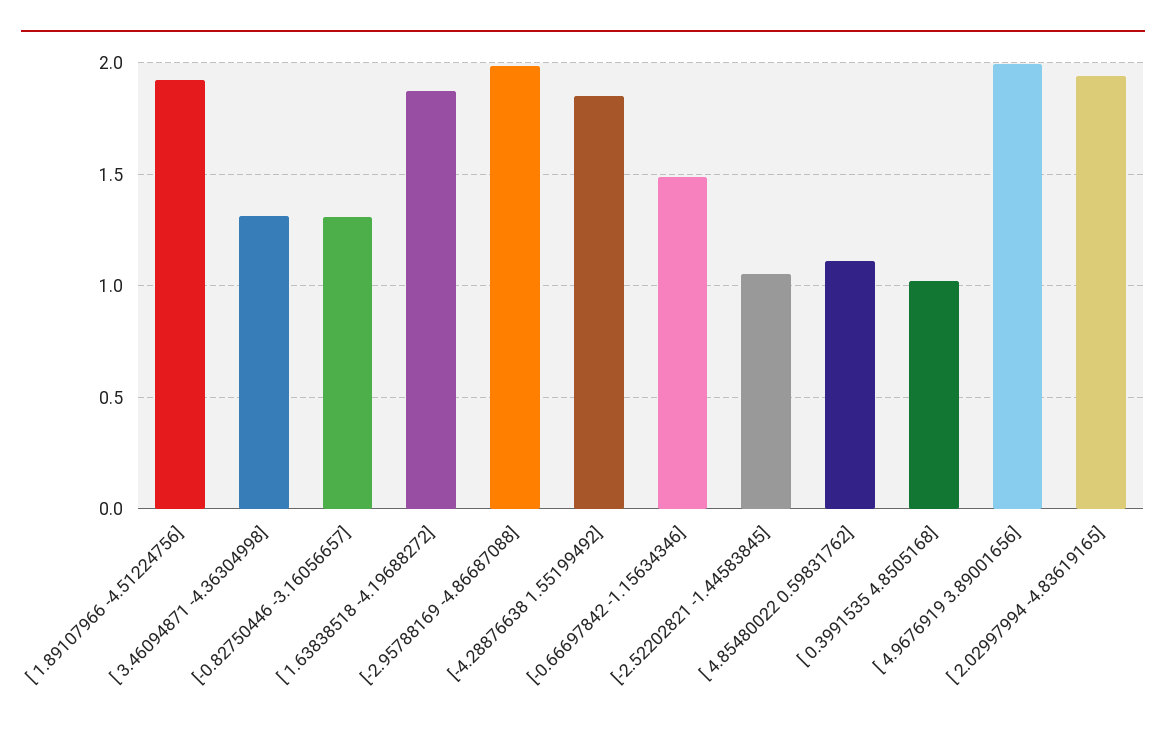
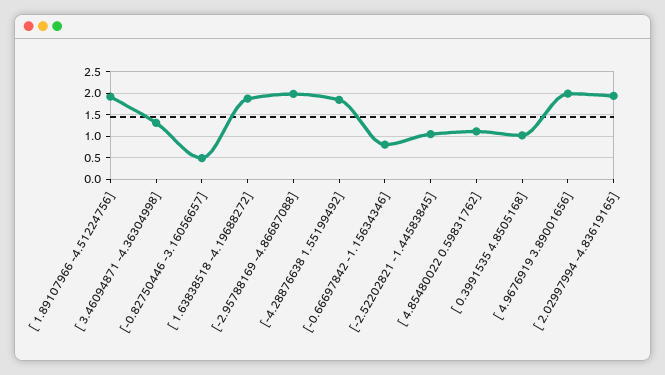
  {
    "[ 1.89107966 -4.51224756]": 1.95,
    "[ 3.46094871 -4.36304998]": 1.3,
-   "[-0.82750446 -3.16056657]": 1.3,
+   "[-0.82750446 -3.16056657]": 0.5,
    "[ 1.63838518 -4.19688272]": 1.9,
    "[-2.95788169 -4.86687088]": 2,
    "[-4.28876638 1.55199492]": 1.85,
-   "[-0.66697842 -1.15634346]": 1.5,
+   "[-0.66697842 -1.15634346]": 0.75,
    "[-2.52202821 -1.44583845]": 1.05,
    "[ 4.85480022 0.59831762]": 1.1,
    "[ 0.3991535 4.8505168]": 1,
    "[ 4.9676919 3.89001656]": 2,
    "[ 2.02997994 -4.83619165]": 1.95
  }

